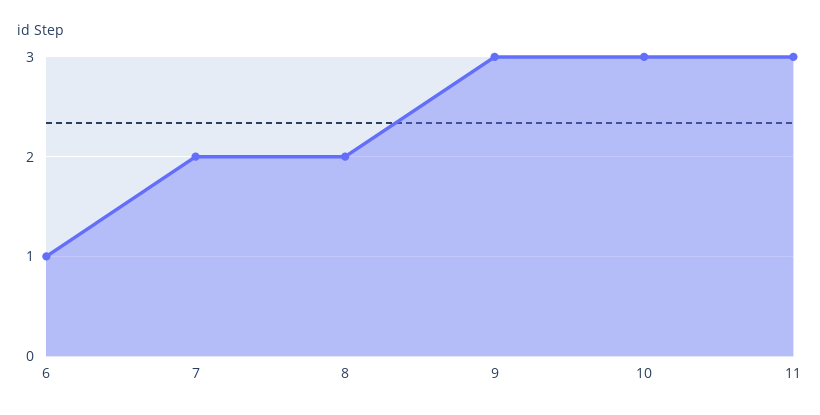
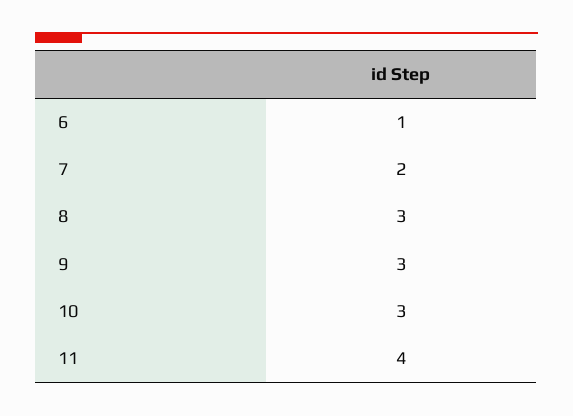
  {
    "6": 1,
    "7": 2,
-   "8": 2,
+   "8": 3,
    "9": 3,
    "10": 3,
-   "11": 3
+   "11": 4
  }

